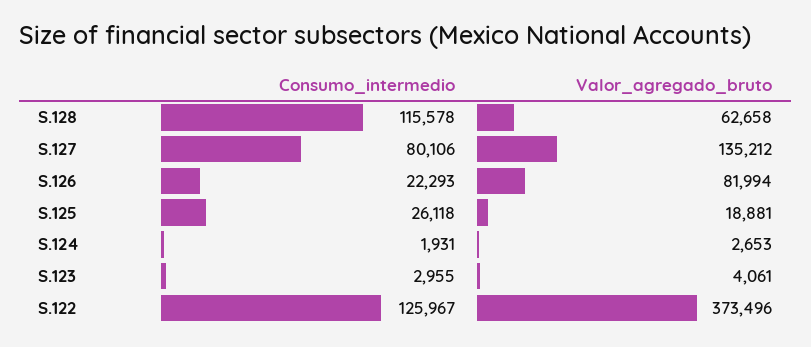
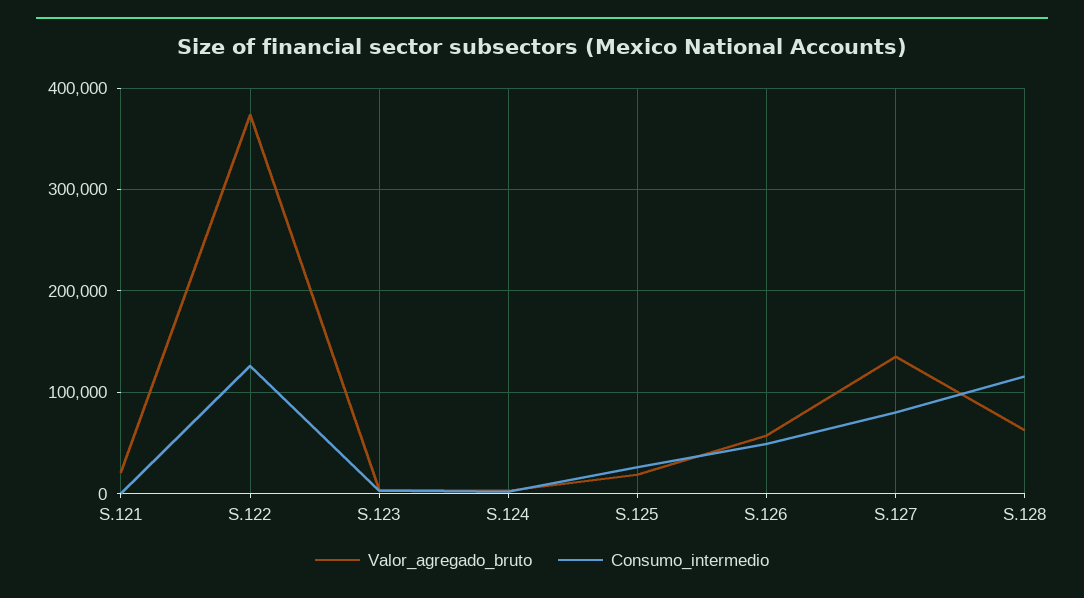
  {
    "Consumo_intermedio": {
      "S.128": 115578,
      "S.127": 80106,
-     "S.126": 22293,
+     "S.126": 50000,
      "S.125": 26118,
      "S.124": 1931,
      "S.123": 2955,
-     "S.122": 125967
+     "S.122": 125967,
+     "S.121": 0
    },
    "Valor_agregado_bruto": {
      "S.128": 62658,
      "S.127": 135212,
-     "S.126": 81994,
+     "S.126": 60000,
      "S.125": 18881,
      "S.124": 2653,
      "S.123": 4061,
-     "S.122": 373496
+     "S.122": 373496,
+     "S.121": 20000
    }
  }

